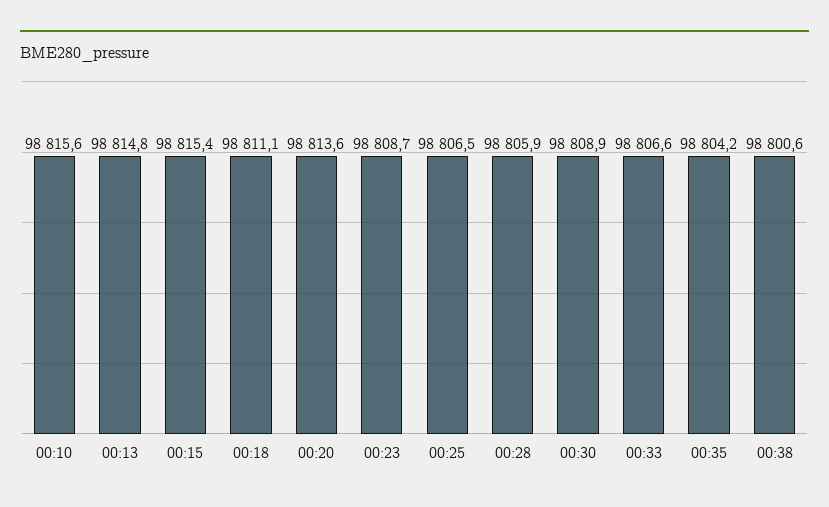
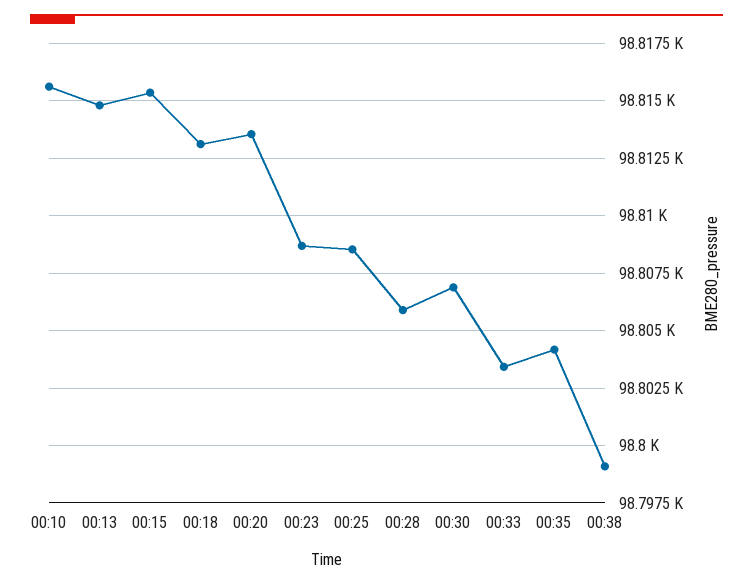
  {
    "00:10": 98815.6,
    "00:13": 98814.8,
    "00:15": 98815.4,
-   "00:18": 98811.1,
+   "00:18": 98813,
    "00:20": 98813.6,
    "00:23": 98808.7,
-   "00:25": 98806.5,
+   "00:25": 98808.5,
    "00:28": 98805.9,
-   "00:30": 98808.9,
+   "00:30": 98807,
-   "00:33": 98806.6,
+   "00:33": 98803.5,
    "00:35": 98804.2,
-   "00:38": 98800.6
+   "00:38": 98799
  }

